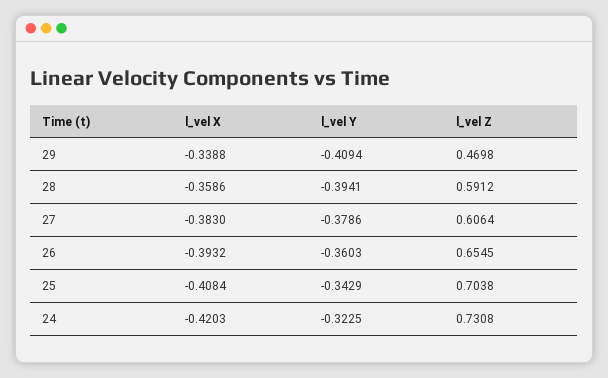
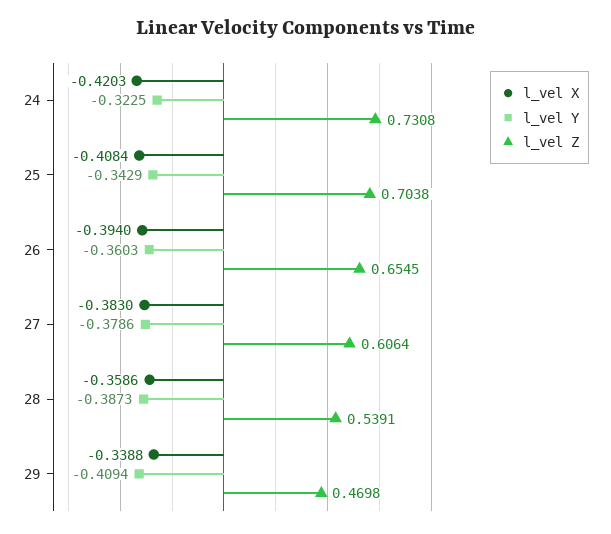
  {
    "l_vel X": {
      "29": -0.3388,
      "28": -0.3586,
      "27": -0.383,
-     "26": -0.3932,
+     "26": -0.394,
      "25": -0.4084,
      "24": -0.4203
    },
    "l_vel Y": {
      "29": -0.4094,
-     "28": -0.3941,
+     "28": -0.3873,
      "27": -0.3786,
      "26": -0.3603,
      "25": -0.3429,
      "24": -0.3225
    },
    "l_vel Z": {
      "29": 0.4698,
-     "28": 0.5912,
+     "28": 0.5391,
      "27": 0.6064,
      "26": 0.6545,
      "25": 0.7038,
      "24": 0.7308
    }
  }

